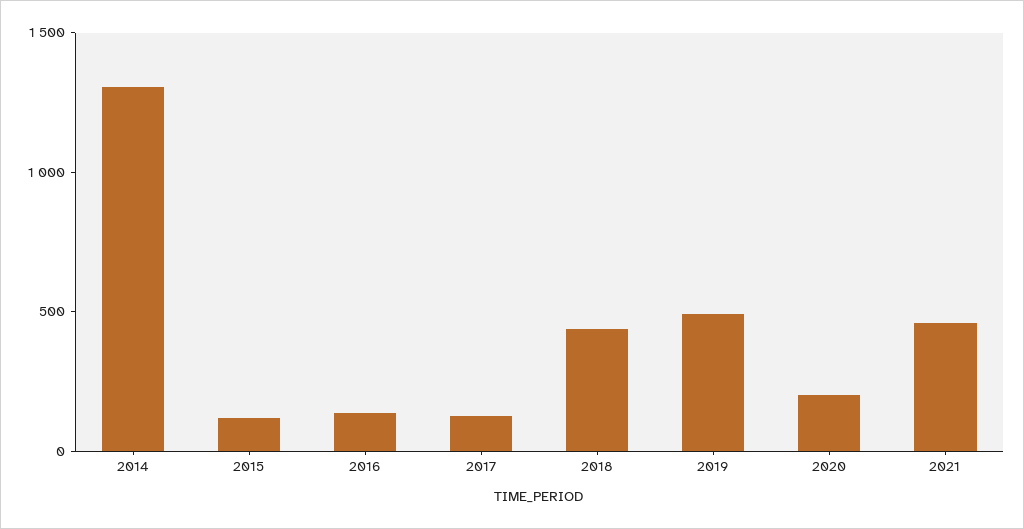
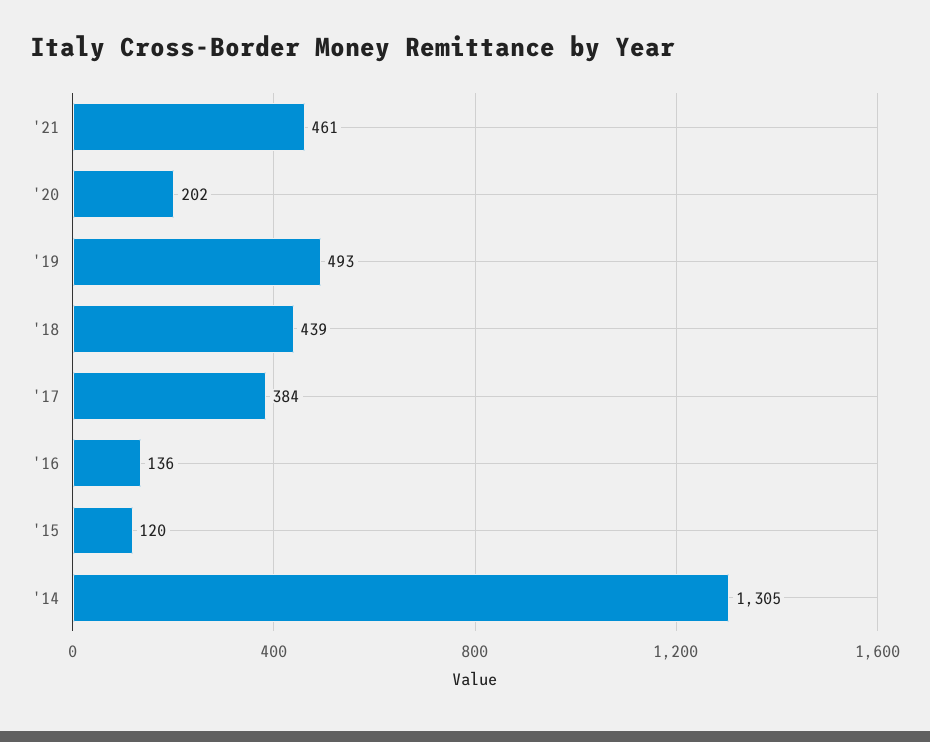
  {
    "2014": 1305,
    "2015": 120,
    "2016": 136,
-   "2017": 100,
+   "2017": 384,
    "2018": 439,
    "2019": 493,
    "2020": 202,
    "2021": 461
  }

